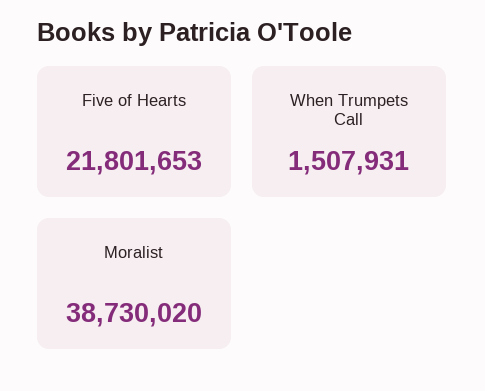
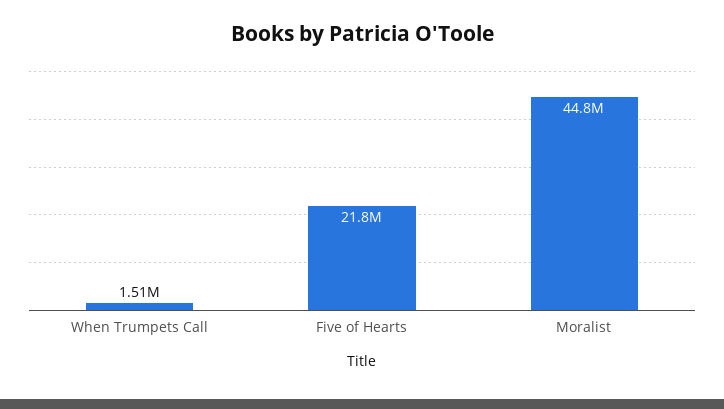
  {
    "Five of Hearts": 21801653,
    "When Trumpets Call": 1507931,
-   "Moralist": 38730020
+   "Moralist": 44800000
  }

